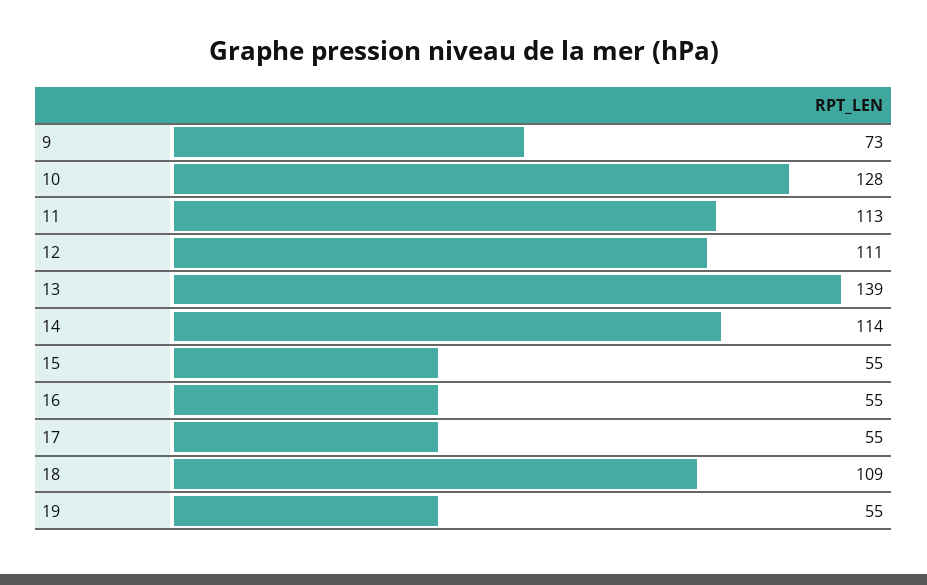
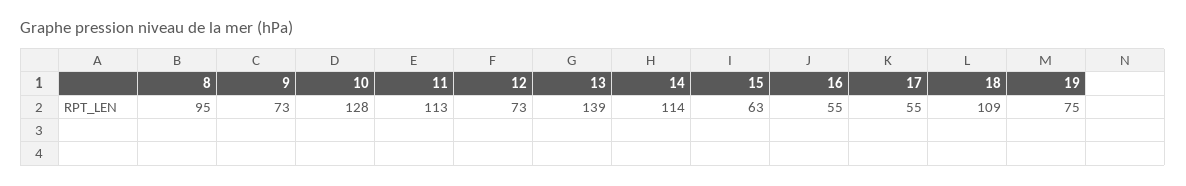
  {
    "9": 73,
    "10": 128,
    "11": 113,
-   "12": 111,
+   "12": 73,
    "13": 139,
    "14": 114,
-   "15": 55,
+   "15": 63,
    "16": 55,
    "17": 55,
    "18": 109,
-   "19": 55
+   "19": 75,
+   "8": 95
  }

